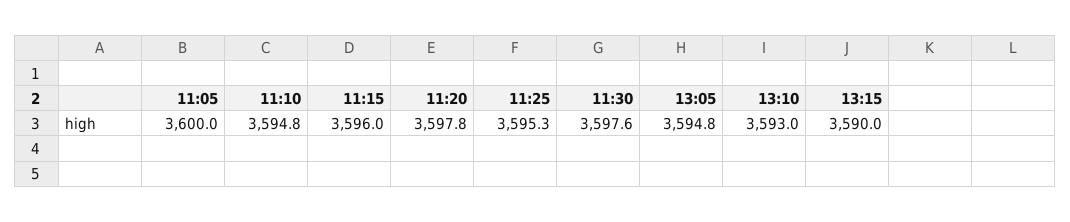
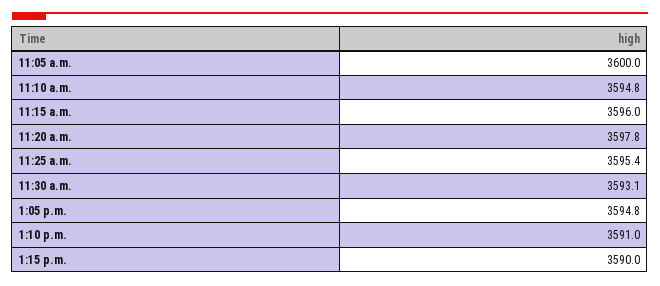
  {
    "11:05": 3600,
    "11:10": 3594.8,
    "11:15": 3596,
    "11:20": 3597.8,
-   "11:25": 3595.3,
+   "11:25": 3595.4,
-   "11:30": 3597.6,
+   "11:30": 3593.1,
    "13:05": 3594.8,
-   "13:10": 3593,
+   "13:10": 3591,
    "13:15": 3590
  }

